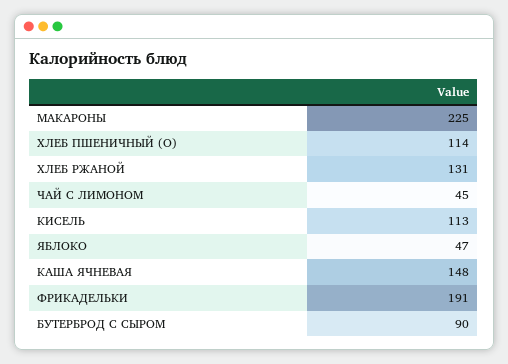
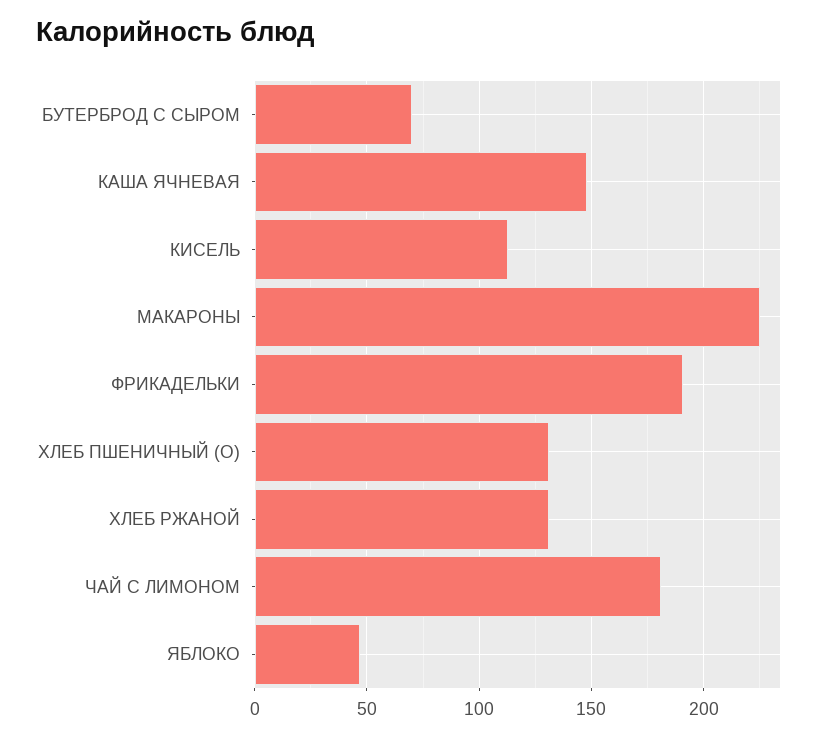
  {
    "МАКАРОНЫ": 225,
-   "ХЛЕБ ПШЕНИЧНЫЙ (О)": 114,
+   "ХЛЕБ ПШЕНИЧНЫЙ (О)": 130,
    "ХЛЕБ РЖАНОЙ": 131,
-   "ЧАЙ С ЛИМОНОМ": 45,
+   "ЧАЙ С ЛИМОНОМ": 180,
    "КИСЕЛЬ": 113,
    "ЯБЛОКО": 47,
    "КАША ЯЧНЕВАЯ": 148,
    "ФРИКАДЕЛЬКИ": 191,
-   "БУТЕРБРОД С СЫРОМ": 90
+   "БУТЕРБРОД С СЫРОМ": 70
  }

